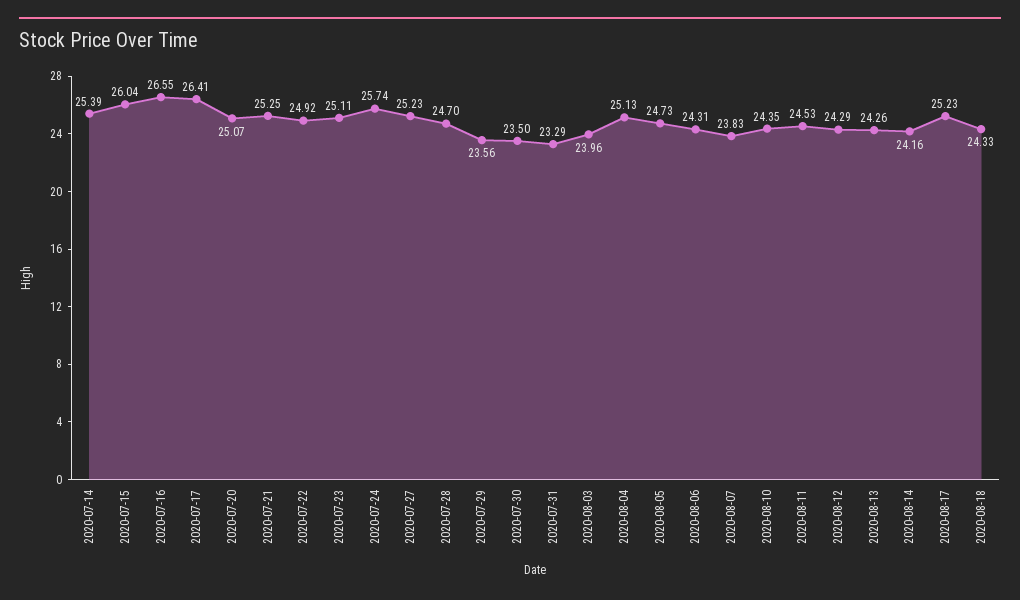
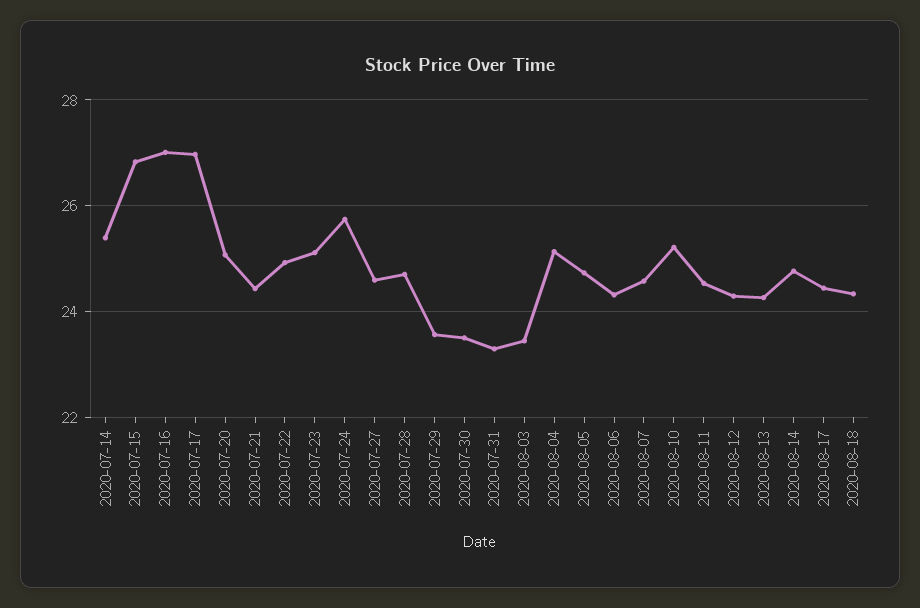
  {
    "2020-07-14": 25.39,
-   "2020-07-15": 26.04,
+   "2020-07-15": 26.8,
-   "2020-07-16": 26.55,
+   "2020-07-16": 27,
-   "2020-07-17": 26.41,
+   "2020-07-17": 27,
    "2020-07-20": 25.07,
-   "2020-07-21": 25.25,
+   "2020-07-21": 24.4,
    "2020-07-22": 24.92,
    "2020-07-23": 25.11,
    "2020-07-24": 25.74,
-   "2020-07-27": 25.23,
+   "2020-07-27": 24.6,
    "2020-07-28": 24.7,
    "2020-07-29": 23.56,
    "2020-07-30": 23.5,
    "2020-07-31": 23.29,
-   "2020-08-03": 23.96,
+   "2020-08-03": 23.4,
    "2020-08-04": 25.13,
    "2020-08-05": 24.73,
    "2020-08-06": 24.31,
-   "2020-08-07": 23.83,
+   "2020-08-07": 24.6,
-   "2020-08-10": 24.35,
+   "2020-08-10": 25.2,
    "2020-08-11": 24.53,
    "2020-08-12": 24.29,
    "2020-08-13": 24.26,
-   "2020-08-14": 24.16,
+   "2020-08-14": 24.8,
-   "2020-08-17": 25.23,
+   "2020-08-17": 24.4,
    "2020-08-18": 24.33
  }

